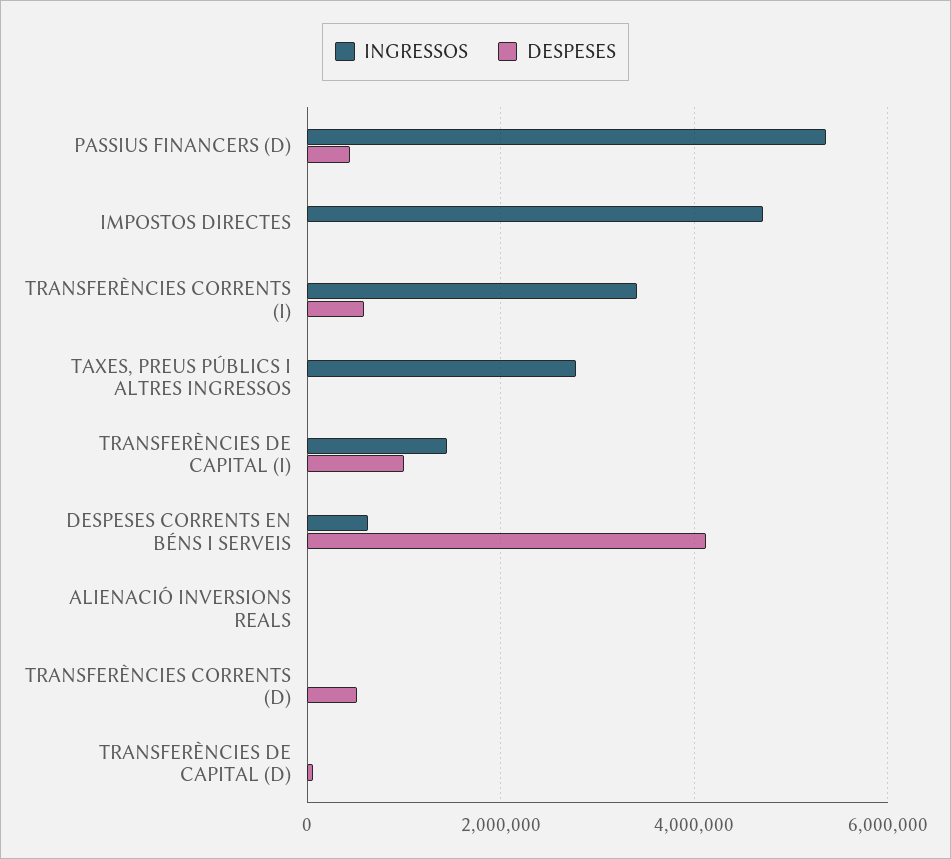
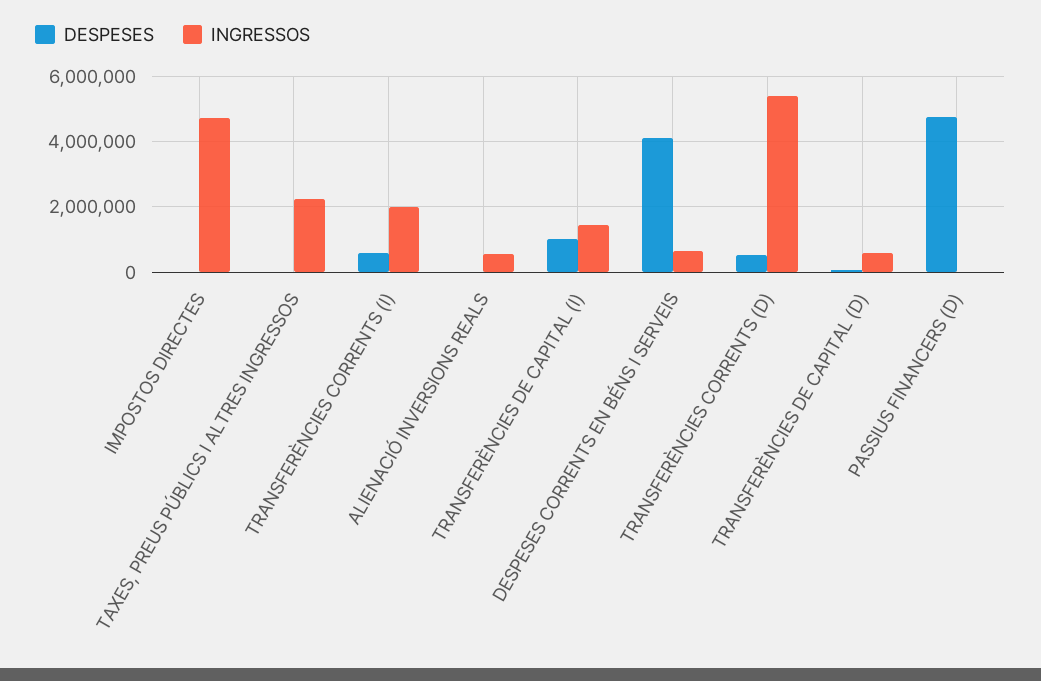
  {
    "INGRESSOS": {
-     "PASSIUS FINANCERS (D)": 5400000,
+     "PASSIUS FINANCERS (D)": 0,
      "IMPOSTOS DIRECTES": 4800000,
-     "TRANSFERÈNCIES CORRENTS (I)": 3400000,
+     "TRANSFERÈNCIES CORRENTS (I)": 2000000,
-     "TAXES, PREUS PÚBLICS I ALTRES INGRESSOS": 2800000,
+     "TAXES, PREUS PÚBLICS I ALTRES INGRESSOS": 2200000,
      "TRANSFERÈNCIES DE CAPITAL (I)": 1400000,
      "DESPESES CORRENTS EN BÉNS I SERVEIS": 600000,
-     "ALIENACIÓ INVERSIONS REALS": 0,
+     "ALIENACIÓ INVERSIONS REALS": 600000,
-     "TRANSFERÈNCIES CORRENTS (D)": 0,
+     "TRANSFERÈNCIES CORRENTS (D)": 5400000,
-     "TRANSFERÈNCIES DE CAPITAL (D)": 0
+     "TRANSFERÈNCIES DE CAPITAL (D)": 600000
    },
    "DESPESES": {
-     "PASSIUS FINANCERS (D)": 400000,
+     "PASSIUS FINANCERS (D)": 4800000,
      "IMPOSTOS DIRECTES": 0,
      "TRANSFERÈNCIES CORRENTS (I)": 600000,
      "TAXES, PREUS PÚBLICS I ALTRES INGRESSOS": 0,
      "TRANSFERÈNCIES DE CAPITAL (I)": 1000000,
      "DESPESES CORRENTS EN BÉNS I SERVEIS": 4200000,
      "ALIENACIÓ INVERSIONS REALS": 0,
      "TRANSFERÈNCIES CORRENTS (D)": 600000,
      "TRANSFERÈNCIES DE CAPITAL (D)": 0
    }
  }

